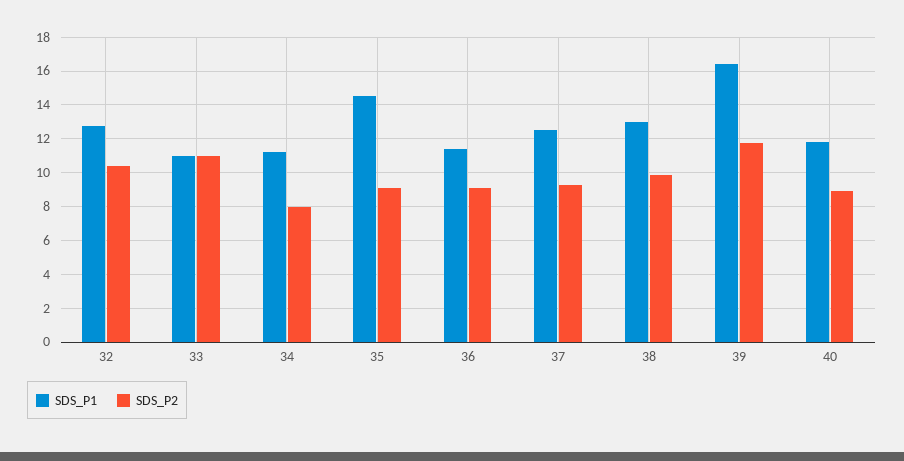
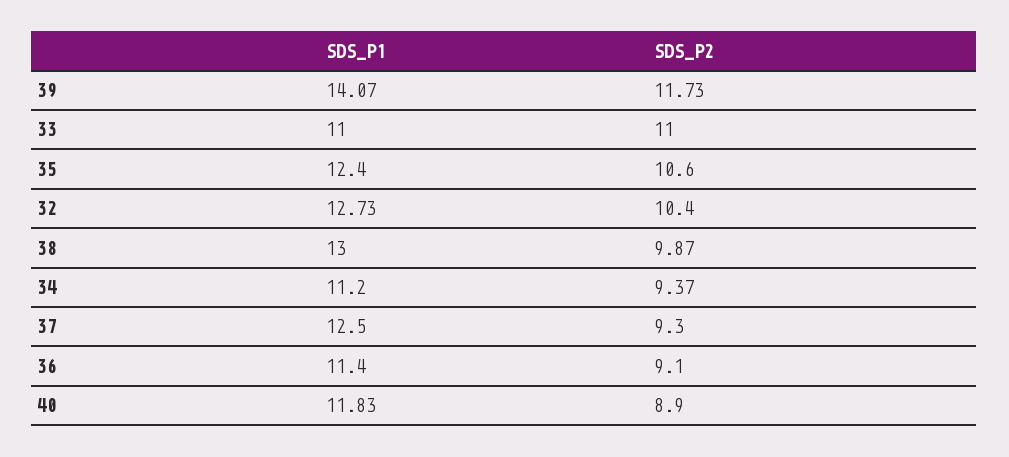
  {
    "SDS_P1": {
      "32": 12.73,
      "33": 11,
      "34": 11.2,
-     "35": 14.5,
+     "35": 12.4,
      "36": 11.4,
      "37": 12.5,
      "38": 13,
-     "39": 16.5,
+     "39": 14.07,
      "40": 11.83
    },
    "SDS_P2": {
      "32": 10.4,
      "33": 11,
-     "34": 8,
+     "34": 9.37,
-     "35": 9,
+     "35": 10.6,
      "36": 9.1,
      "37": 9.3,
      "38": 9.87,
      "39": 11.73,
      "40": 8.9
    }
  }

